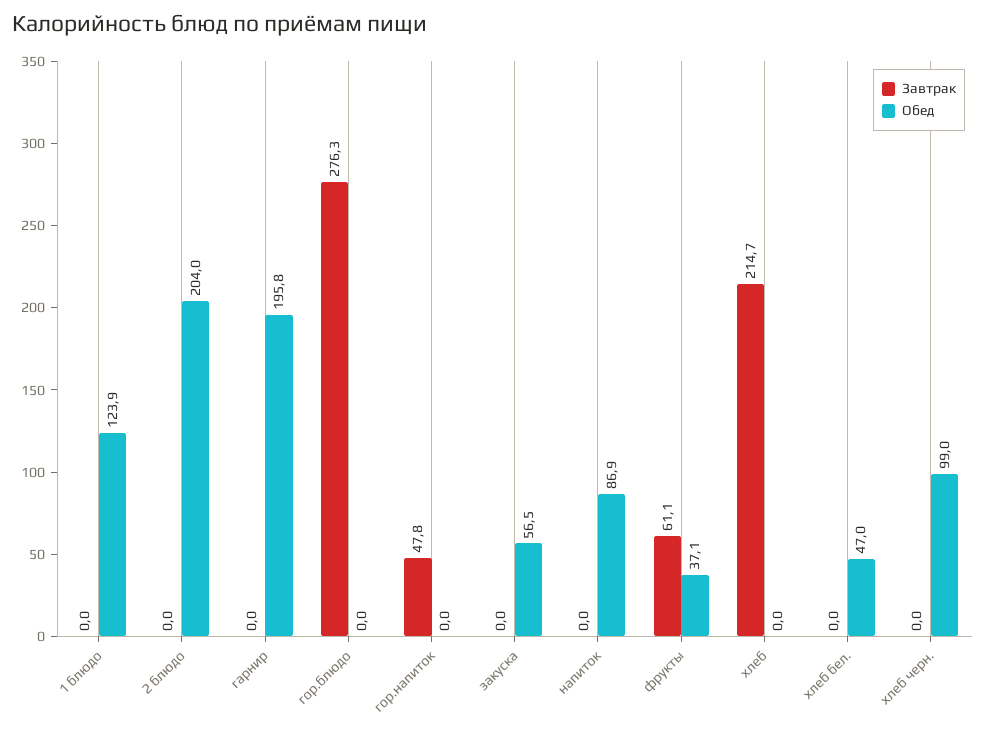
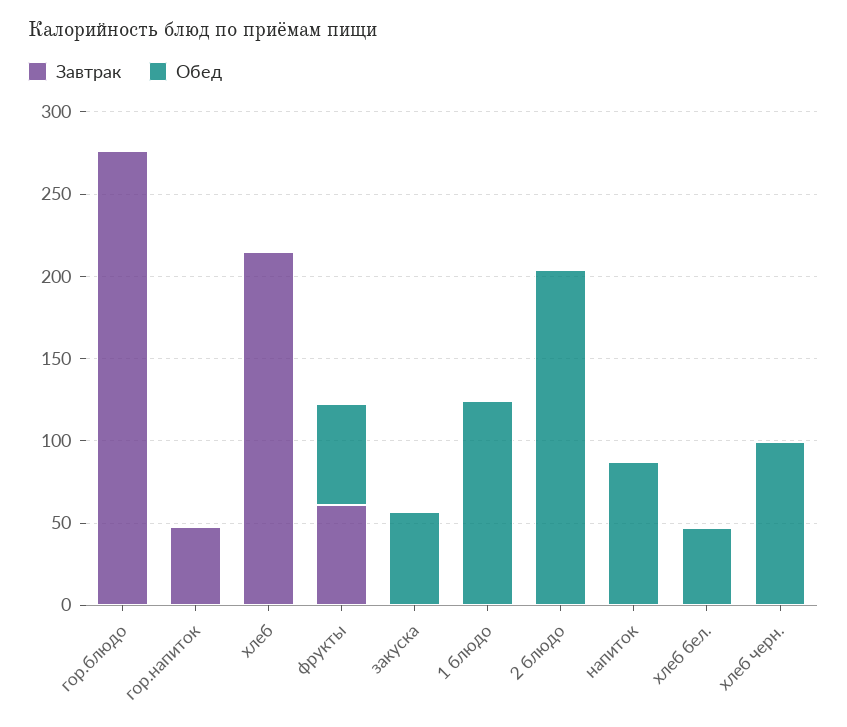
  {
    "Завтрак": {
      "1 блюдо": 0,
      "2 блюдо": 0,
-     "гарнир": 0,
      "гор.блюдо": 276.3,
      "гор.напиток": 47.8,
      "закуска": 0,
      "напиток": 0,
      "фрукты": 61.1,
      "хлеб": 214.7,
      "хлеб бел.": 0,
      "хлеб черн.": 0
    },
    "Обед": {
      "1 блюдо": 123.9,
      "2 блюдо": 204,
-     "гарнир": 195.8,
      "гор.блюдо": 0,
      "гор.напиток": 0,
      "закуска": 56.5,
      "напиток": 86.9,
-     "фрукты": 37.1,
+     "фрукты": 60,
      "хлеб": 0,
      "хлеб бел.": 47,
      "хлеб черн.": 99
    }
  }

